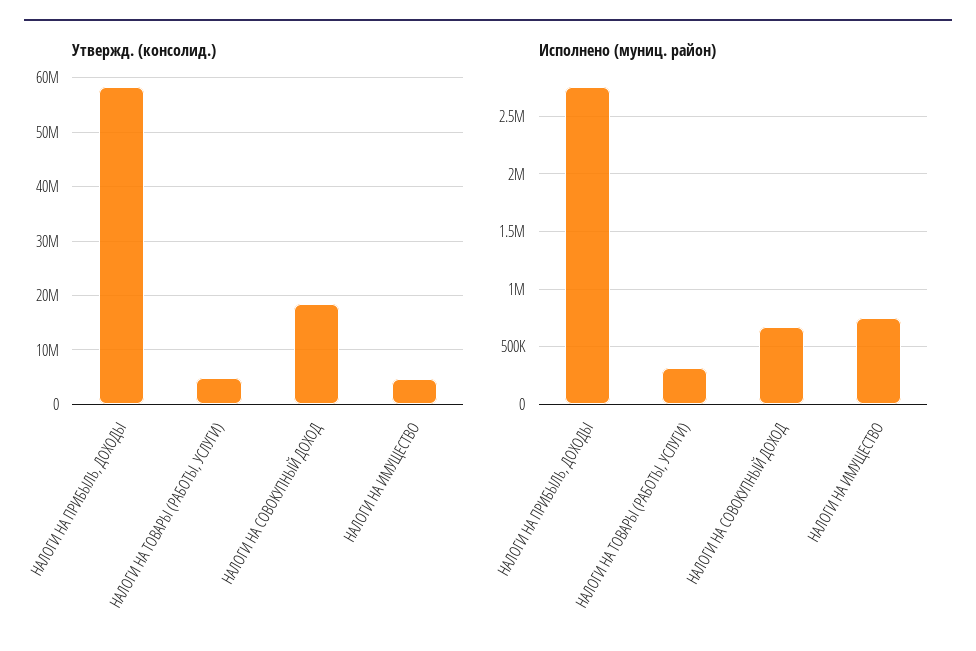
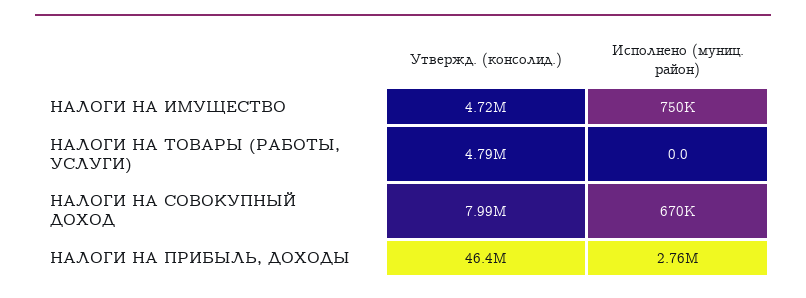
  {
    "Утвержд. (консолид.)": {
-     "НАЛОГИ НА ПРИБЫЛЬ, ДОХОДЫ": 58000000,
+     "НАЛОГИ НА ПРИБЫЛЬ, ДОХОДЫ": 46400000,
      "НАЛОГИ НА ТОВАРЫ (РАБОТЫ, УСЛУГИ)": 4790000,
-     "НАЛОГИ НА СОВОКУПНЫЙ ДОХОД": 18000000,
+     "НАЛОГИ НА СОВОКУПНЫЙ ДОХОД": 7990000,
      "НАЛОГИ НА ИМУЩЕСТВО": 4720000
    },
    "Исполнено (муниц. район)": {
      "НАЛОГИ НА ПРИБЫЛЬ, ДОХОДЫ": 2760000,
-     "НАЛОГИ НА ТОВАРЫ (РАБОТЫ, УСЛУГИ)": 300000,
+     "НАЛОГИ НА ТОВАРЫ (РАБОТЫ, УСЛУГИ)": 0,
      "НАЛОГИ НА СОВОКУПНЫЙ ДОХОД": 670000,
      "НАЛОГИ НА ИМУЩЕСТВО": 750000
    }
  }

